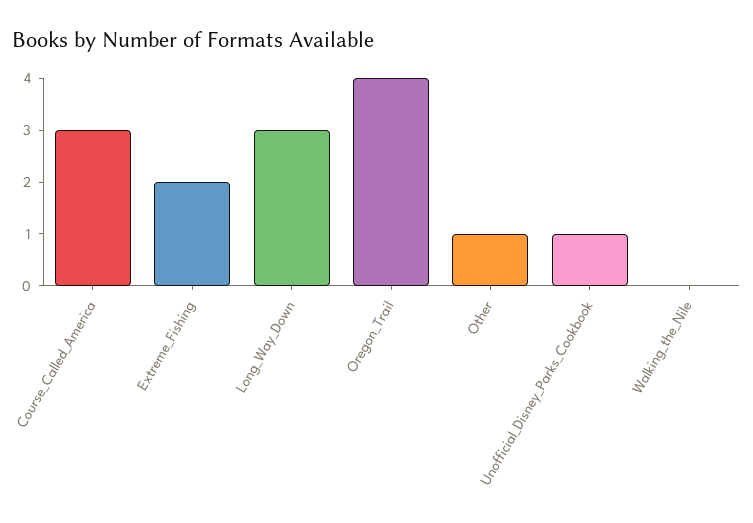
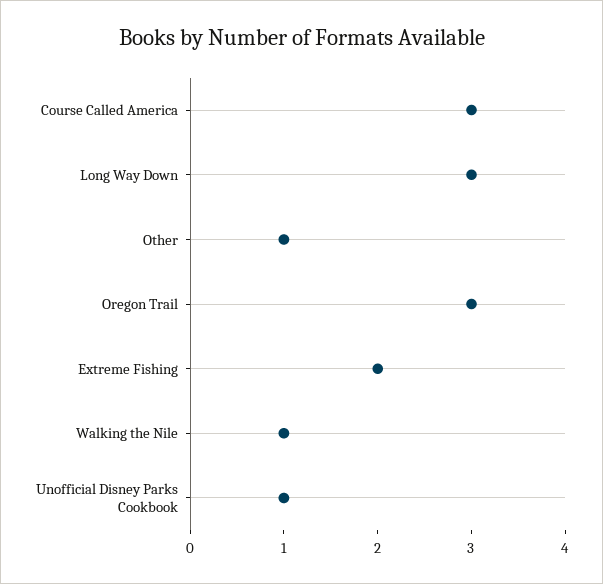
  {
    "Course_Called_America": 3,
    "Extreme_Fishing": 2,
    "Long_Way_Down": 3,
-   "Oregon_Trail": 4,
+   "Oregon_Trail": 3,
    "Other": 1,
    "Unofficial_Disney_Parks_Cookbook": 1,
-   "Walking_the_Nile": 0
+   "Walking_the_Nile": 1
  }

